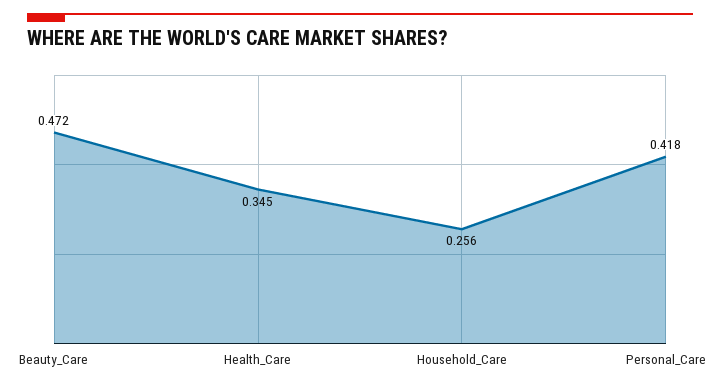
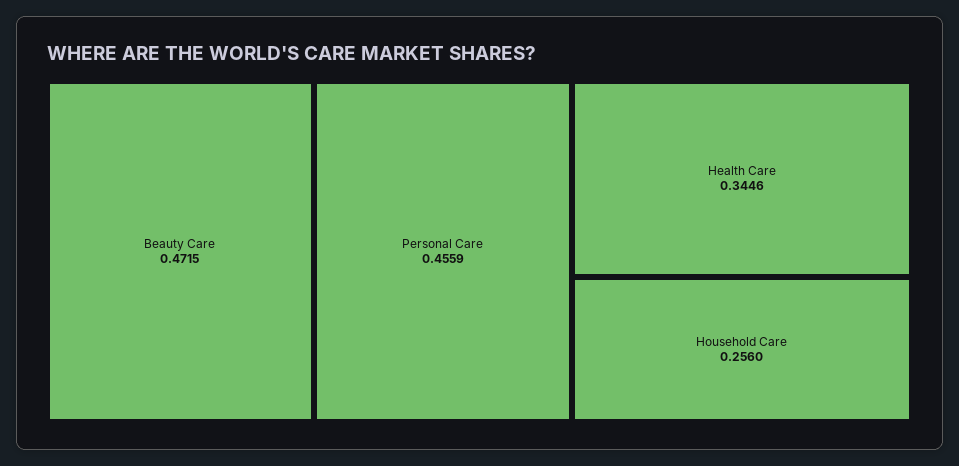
  {
    "Beauty_Care": 0.4715,
    "Health_Care": 0.3446,
    "Household_Care": 0.256,
-   "Personal_Care": 0.418
+   "Personal_Care": 0.4559
  }

